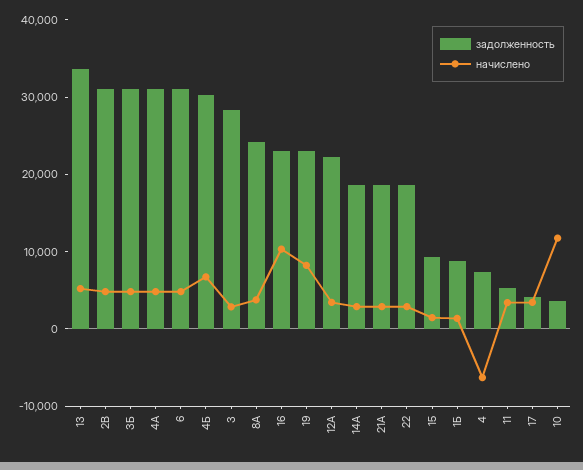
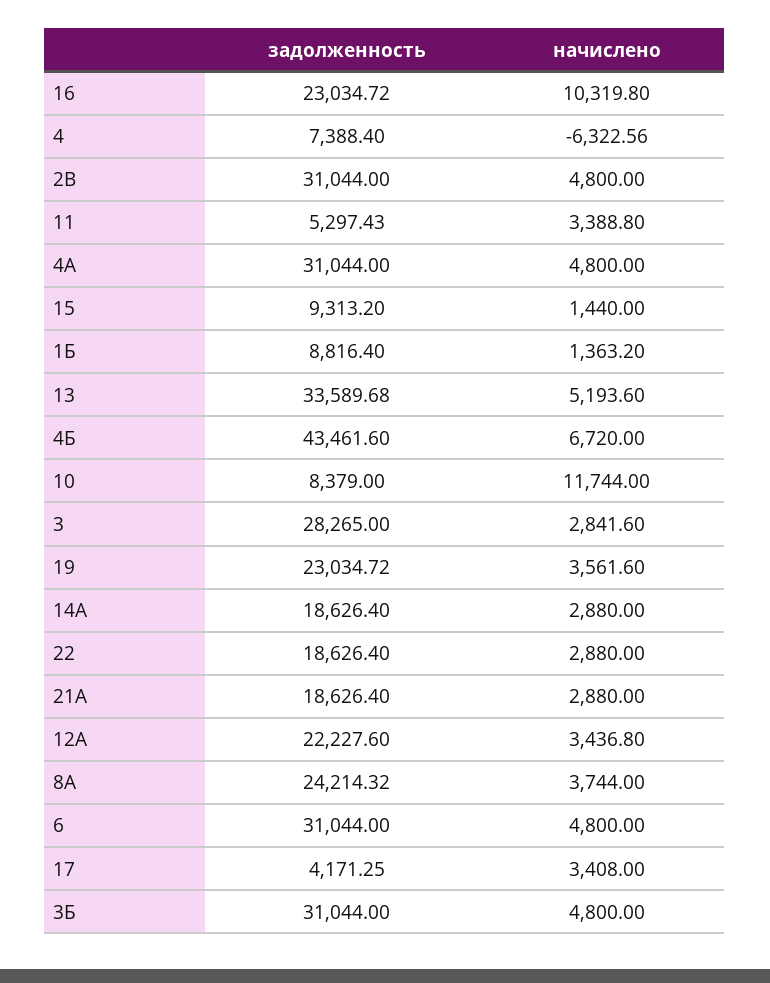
  {
    "задолженность": {
      "13": 33589.68,
      "2В": 31044,
      "3Б": 31044,
      "4А": 31044,
      "6": 31044,
-     "4Б": 30000,
+     "4Б": 43461.6,
      "3": 28265,
      "8А": 24214.32,
      "16": 23034.72,
      "19": 23034.72,
      "12А": 22227.6,
      "14А": 18626.4,
      "21А": 18626.4,
      "22": 18626.4,
      "15": 9313.2,
      "1Б": 8816.4,
      "4": 7388.4,
      "11": 5297.43,
      "17": 4171.25,
-     "10": 4000
+     "10": 8379
    },
    "начислено": {
      "13": 5193.6,
      "2В": 4800,
      "3Б": 4800,
      "4А": 4800,
      "6": 4800,
      "4Б": 6720,
      "3": 2841.6,
      "8А": 3744,
      "16": 10319.8,
-     "19": 8000,
+     "19": 3561.6,
      "12А": 3436.8,
      "14А": 2880,
      "21А": 2880,
      "22": 2880,
      "15": 1440,
      "1Б": 1363.2,
      "4": -6322.56,
      "11": 3388.8,
      "17": 3408,
      "10": 11744
    }
  }

